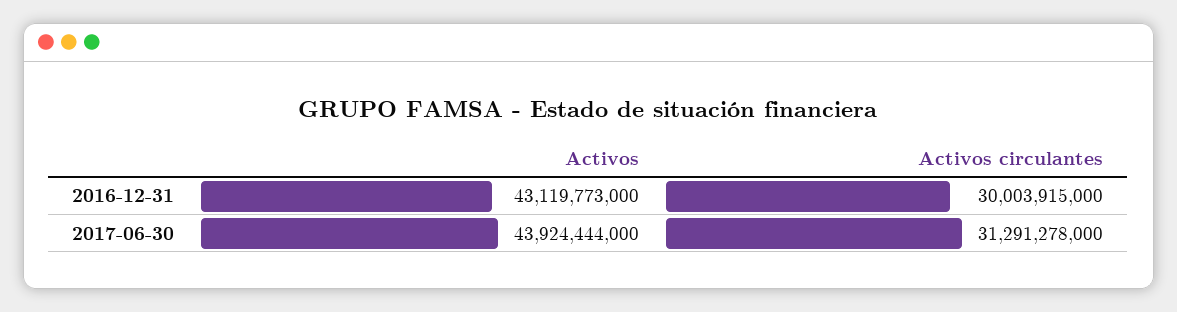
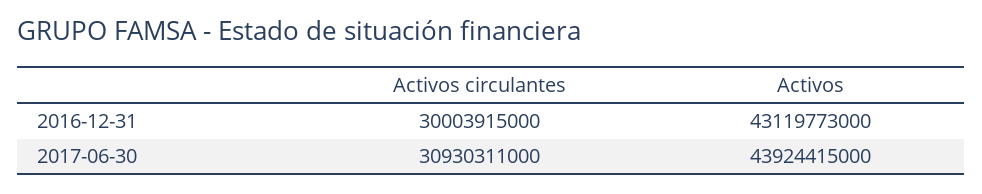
  {
    "Activos": {
      "2016-12-31": 43119773000,
-     "2017-06-30": 43924444000
+     "2017-06-30": 43924415000
    },
    "Activos circulantes": {
      "2016-12-31": 30003915000,
-     "2017-06-30": 31291278000
+     "2017-06-30": 30930311000
    }
  }

